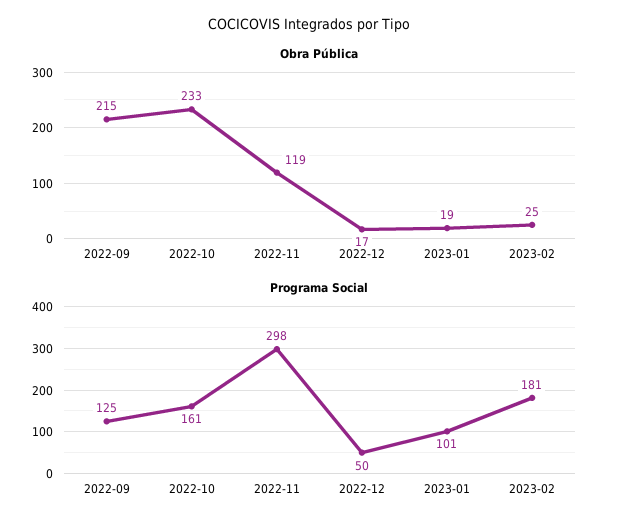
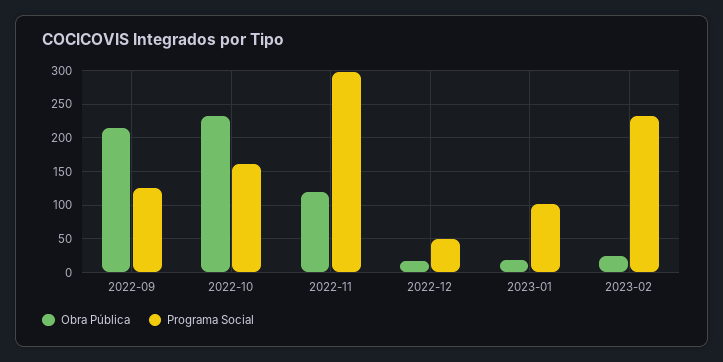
  {
    "Obra Pública": {
      "2022-09": 215,
      "2022-10": 233,
      "2022-11": 119,
      "2022-12": 17,
      "2023-01": 19,
      "2023-02": 25
    },
    "Programa Social": {
      "2022-09": 125,
      "2022-10": 161,
      "2022-11": 298,
      "2022-12": 50,
      "2023-01": 101,
-     "2023-02": 181
+     "2023-02": 230
    }
  }

